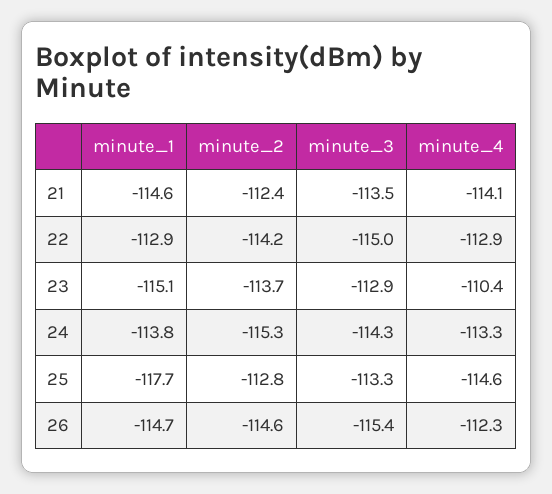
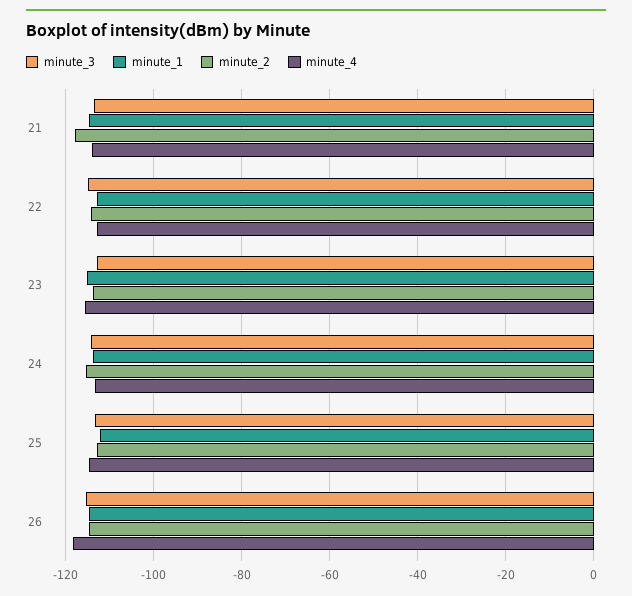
  {
    "minute_1": {
      "21": -114.6,
      "22": -112.9,
      "23": -115.1,
      "24": -113.8,
-     "25": -117.7,
+     "25": -112,
      "26": -114.7
    },
    "minute_2": {
-     "21": -112.4,
+     "21": -118,
      "22": -114.2,
      "23": -113.7,
      "24": -115.3,
      "25": -112.8,
      "26": -114.6
    },
    "minute_3": {
      "21": -113.5,
      "22": -115,
      "23": -112.9,
      "24": -114.3,
      "25": -113.3,
      "26": -115.4
    },
    "minute_4": {
      "21": -114.1,
      "22": -112.9,
-     "23": -110.4,
+     "23": -116,
      "24": -113.3,
      "25": -114.6,
-     "26": -112.3
+     "26": -118
    }
  }

